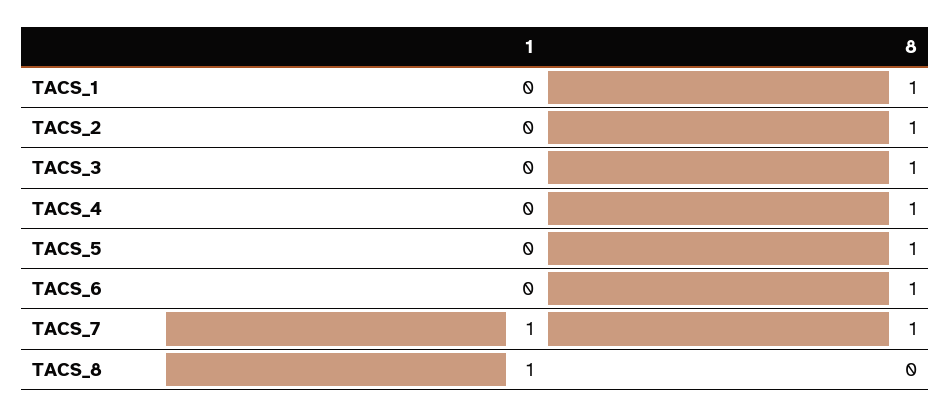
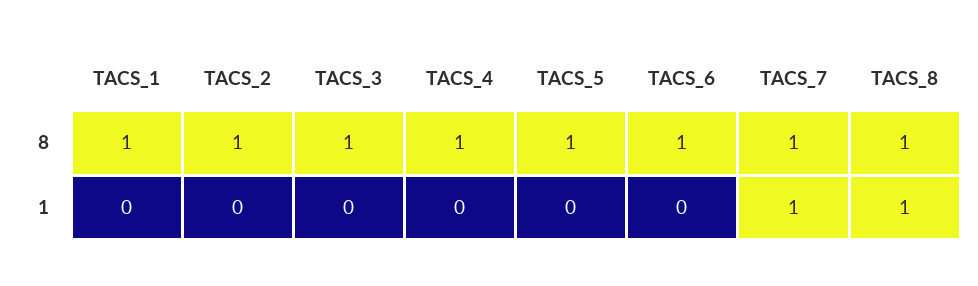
  {
    "1": {
      "TACS_1": 0,
      "TACS_2": 0,
      "TACS_3": 0,
      "TACS_4": 0,
      "TACS_5": 0,
      "TACS_6": 0,
      "TACS_7": 1,
      "TACS_8": 1
    },
    "8": {
      "TACS_1": 1,
      "TACS_2": 1,
      "TACS_3": 1,
      "TACS_4": 1,
      "TACS_5": 1,
      "TACS_6": 1,
      "TACS_7": 1,
-     "TACS_8": 0
+     "TACS_8": 1
    }
  }

